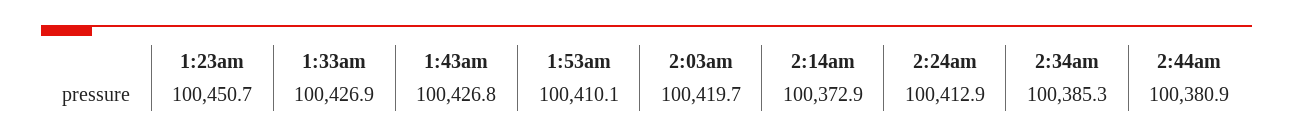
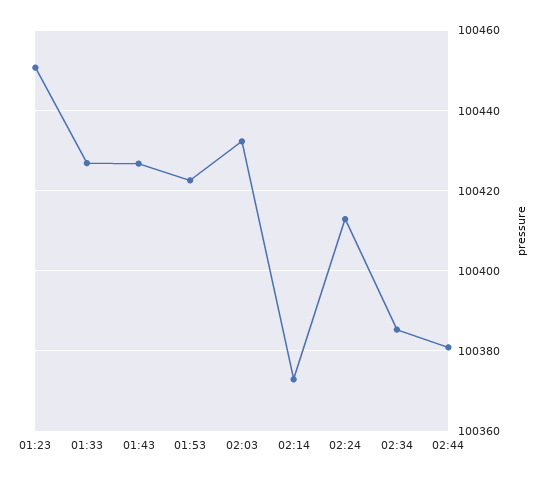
  {
    "1:23am": 100450.7,
    "1:33am": 100426.9,
    "1:43am": 100426.8,
-   "1:53am": 100410.1,
+   "1:53am": 100422,
-   "2:03am": 100419.7,
+   "2:03am": 100432,
    "2:14am": 100372.9,
    "2:24am": 100412.9,
    "2:34am": 100385.3,
    "2:44am": 100380.9
  }

